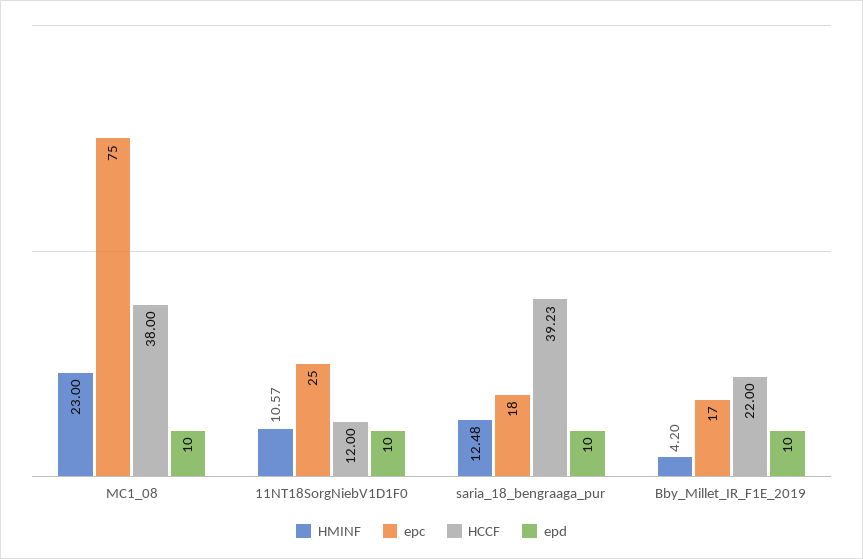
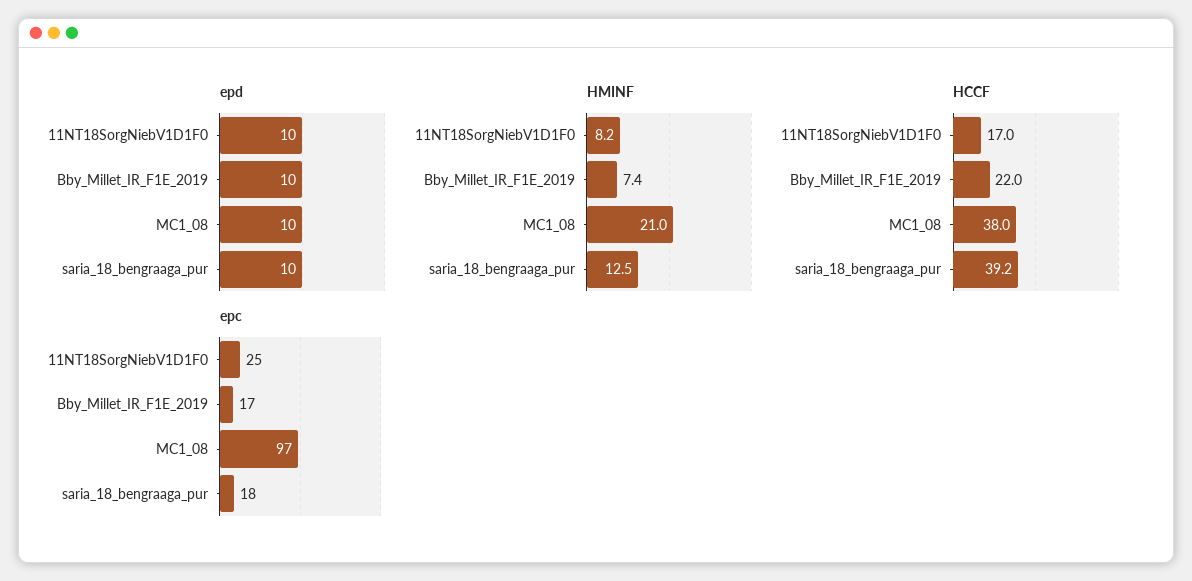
  {
    "HMINF": {
-     "MC1_08": 23,
+     "MC1_08": 21,
-     "11NT18SorgNiebV1D1F0": 10.57,
+     "11NT18SorgNiebV1D1F0": 8.2,
      "saria_18_bengraaga_pur": 12.48,
-     "Bby_Millet_IR_F1E_2019": 4.2
+     "Bby_Millet_IR_F1E_2019": 7.4
    },
    "epc": {
-     "MC1_08": 75,
+     "MC1_08": 97,
      "11NT18SorgNiebV1D1F0": 25,
      "saria_18_bengraaga_pur": 18,
      "Bby_Millet_IR_F1E_2019": 17
    },
    "HCCF": {
      "MC1_08": 38,
-     "11NT18SorgNiebV1D1F0": 12,
+     "11NT18SorgNiebV1D1F0": 17,
      "saria_18_bengraaga_pur": 39.23,
      "Bby_Millet_IR_F1E_2019": 22
    },
    "epd": {
      "MC1_08": 10,
      "11NT18SorgNiebV1D1F0": 10,
      "saria_18_bengraaga_pur": 10,
      "Bby_Millet_IR_F1E_2019": 10
    }
  }

